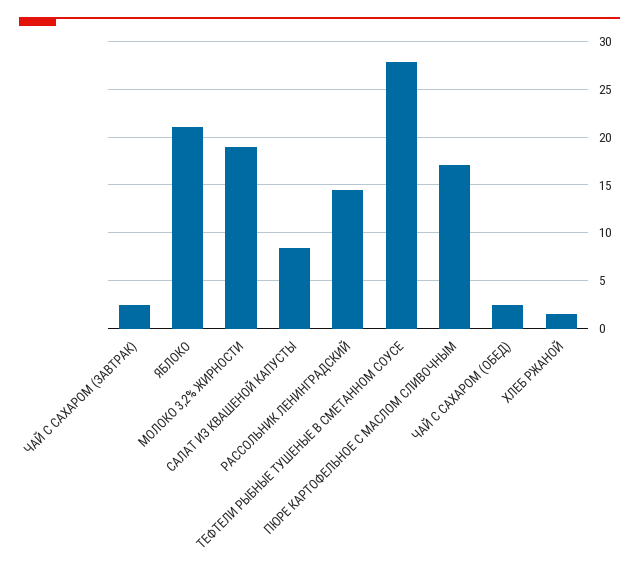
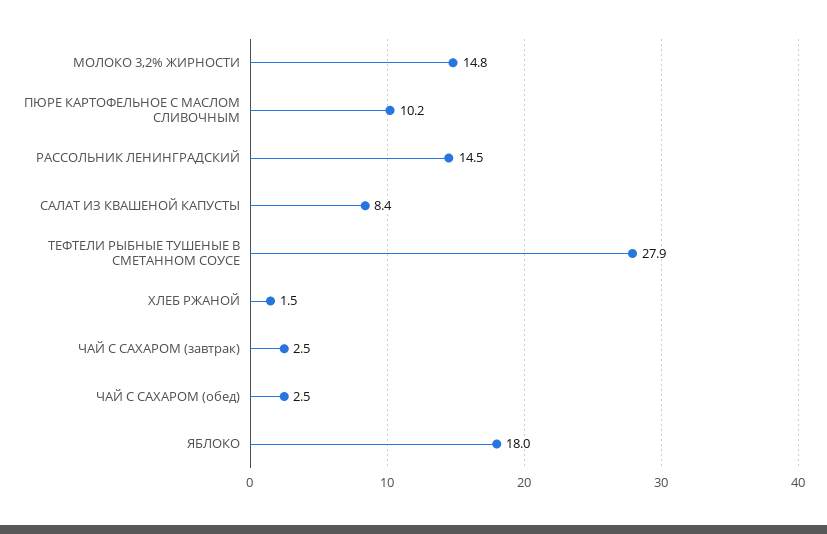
  {
    "ЧАЙ С САХАРОМ (ЗАВТРАК)": 2.5,
-   "ЯБЛОКО": 21,
+   "ЯБЛОКО": 18,
-   "МОЛОКО 3,2% ЖИРНОСТИ": 19,
+   "МОЛОКО 3,2% ЖИРНОСТИ": 14.8,
    "САЛАТ ИЗ КВАШЕНОЙ КАПУСТЫ": 8.4,
    "РАССОЛЬНИК ЛЕНИНГРАДСКИЙ": 14.5,
    "ТЕФТЕЛИ РЫБНЫЕ ТУШЕНЫЕ В СМЕТАННОМ СОУСЕ": 27.9,
-   "ПЮРЕ КАРТОФЕЛЬНОЕ С МАСЛОМ СЛИВОЧНЫМ": 17,
+   "ПЮРЕ КАРТОФЕЛЬНОЕ С МАСЛОМ СЛИВОЧНЫМ": 10.2,
    "ЧАЙ С САХАРОМ (ОБЕД)": 2.5,
    "ХЛЕБ РЖАНОЙ": 1.5
  }

